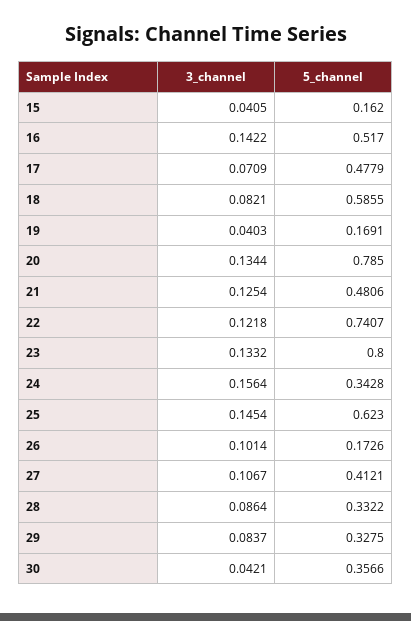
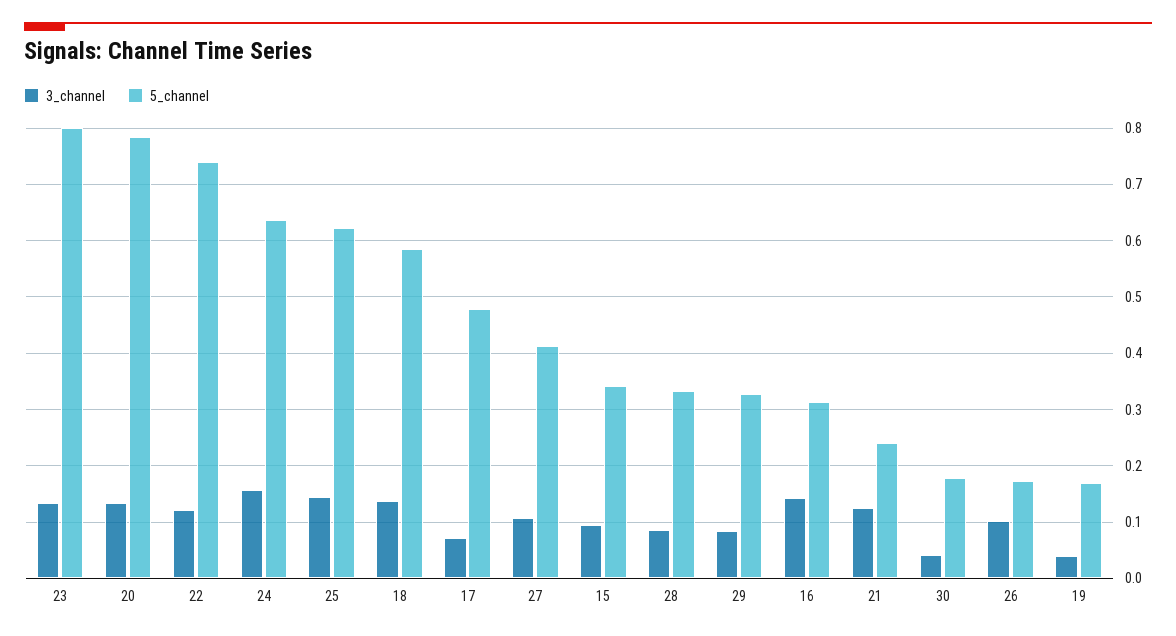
  {
    "3_channel": {
-     "15": 0.0405,
+     "15": 0.1,
      "16": 0.1422,
      "17": 0.0709,
-     "18": 0.0821,
+     "18": 0.14,
      "19": 0.0403,
      "20": 0.1344,
      "21": 0.1254,
      "22": 0.1218,
      "23": 0.1332,
      "24": 0.1564,
      "25": 0.1454,
      "26": 0.1014,
      "27": 0.1067,
      "28": 0.0864,
      "29": 0.0837,
      "30": 0.0421
    },
    "5_channel": {
-     "15": 0.162,
+     "15": 0.34,
-     "16": 0.517,
+     "16": 0.32,
      "17": 0.4779,
      "18": 0.5855,
      "19": 0.1691,
      "20": 0.785,
-     "21": 0.4806,
+     "21": 0.24,
      "22": 0.7407,
      "23": 0.8,
-     "24": 0.3428,
+     "24": 0.64,
      "25": 0.623,
      "26": 0.1726,
      "27": 0.4121,
      "28": 0.3322,
      "29": 0.3275,
-     "30": 0.3566
+     "30": 0.18
    }
  }

